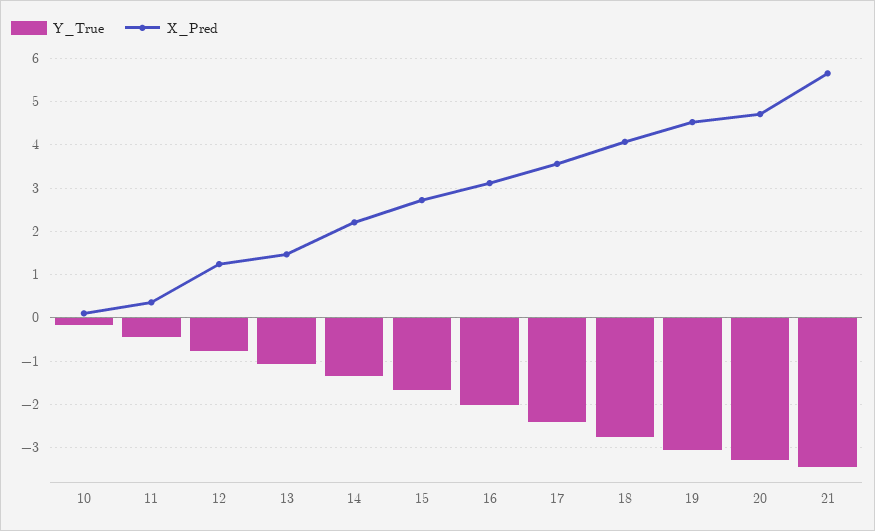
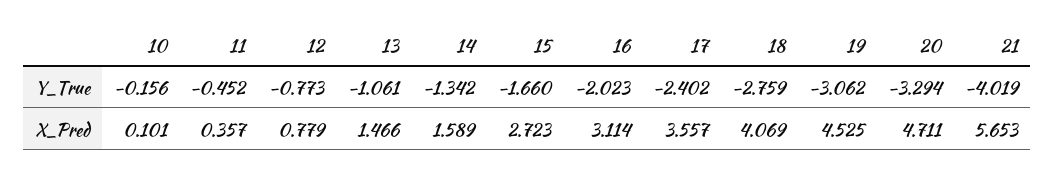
  {
    "Y_True": {
      "10": -0.156,
      "11": -0.452,
      "12": -0.773,
      "13": -1.061,
      "14": -1.342,
      "15": -1.66,
      "16": -2.023,
      "17": -2.402,
      "18": -2.759,
      "19": -3.062,
      "20": -3.294,
-     "21": -3.4
+     "21": -4.019
    },
    "X_Pred": {
      "10": 0.101,
      "11": 0.357,
-     "12": 1.2,
+     "12": 0.779,
      "13": 1.466,
-     "14": 2.2,
+     "14": 1.589,
      "15": 2.723,
      "16": 3.114,
      "17": 3.557,
      "18": 4.069,
      "19": 4.525,
      "20": 4.711,
      "21": 5.653
    }
  }

